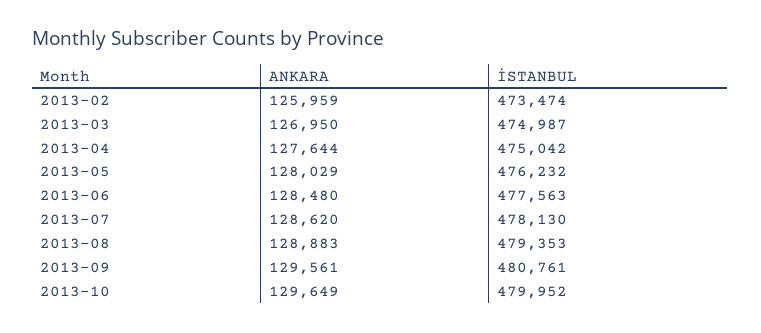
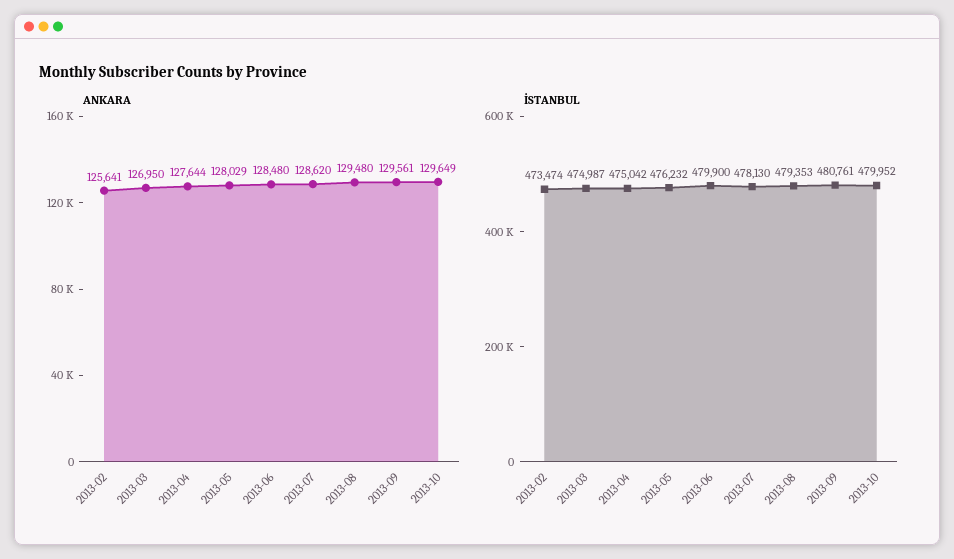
  {
    "ANKARA": {
-     "2013-02": 125959,
+     "2013-02": 125641,
      "2013-03": 126950,
      "2013-04": 127644,
      "2013-05": 128029,
      "2013-06": 128480,
      "2013-07": 128620,
-     "2013-08": 128883,
+     "2013-08": 129480,
      "2013-09": 129561,
      "2013-10": 129649
    },
    "İSTANBUL": {
      "2013-02": 473474,
      "2013-03": 474987,
      "2013-04": 475042,
      "2013-05": 476232,
-     "2013-06": 477563,
+     "2013-06": 479900,
      "2013-07": 478130,
      "2013-08": 479353,
      "2013-09": 480761,
      "2013-10": 479952
    }
  }

